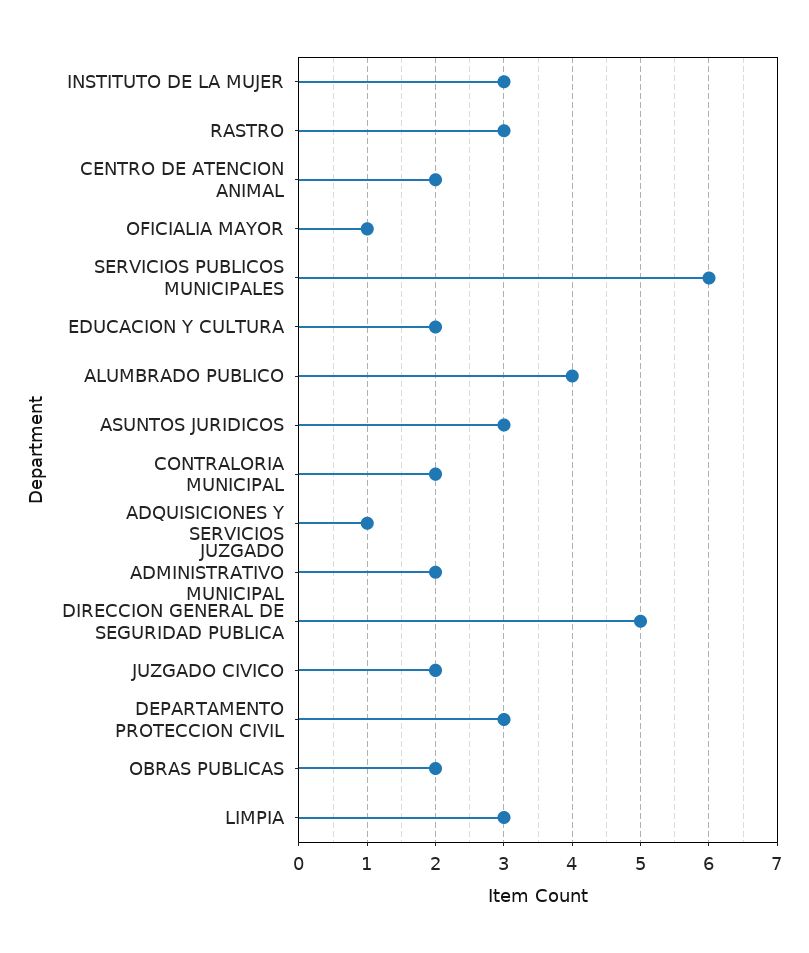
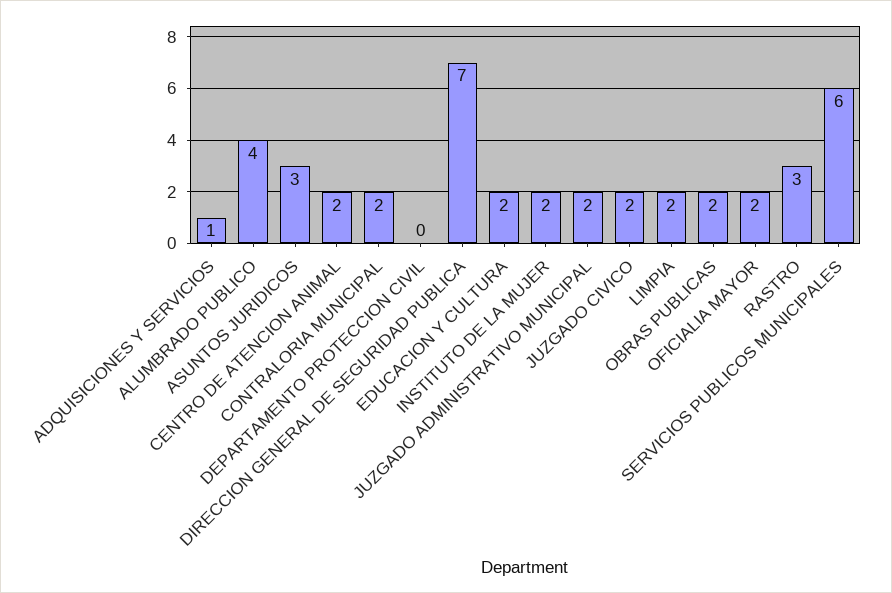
  {
-   "INSTITUTO DE LA MUJER": 3,
+   "INSTITUTO DE LA MUJER": 2,
    "RASTRO": 3,
    "CENTRO DE ATENCION ANIMAL": 2,
-   "OFICIALIA MAYOR": 1,
+   "OFICIALIA MAYOR": 2,
    "SERVICIOS PUBLICOS MUNICIPALES": 6,
    "EDUCACION Y CULTURA": 2,
    "ALUMBRADO PUBLICO": 4,
    "ASUNTOS JURIDICOS": 3,
    "CONTRALORIA MUNICIPAL": 2,
    "ADQUISICIONES Y SERVICIOS": 1,
    "JUZGADO ADMINISTRATIVO MUNICIPAL": 2,
-   "DIRECCION GENERAL DE SEGURIDAD PUBLICA": 5,
+   "DIRECCION GENERAL DE SEGURIDAD PUBLICA": 7,
    "JUZGADO CIVICO": 2,
-   "DEPARTAMENTO PROTECCION CIVIL": 3,
+   "DEPARTAMENTO PROTECCION CIVIL": 0,
    "OBRAS PUBLICAS": 2,
-   "LIMPIA": 3
+   "LIMPIA": 2
  }

